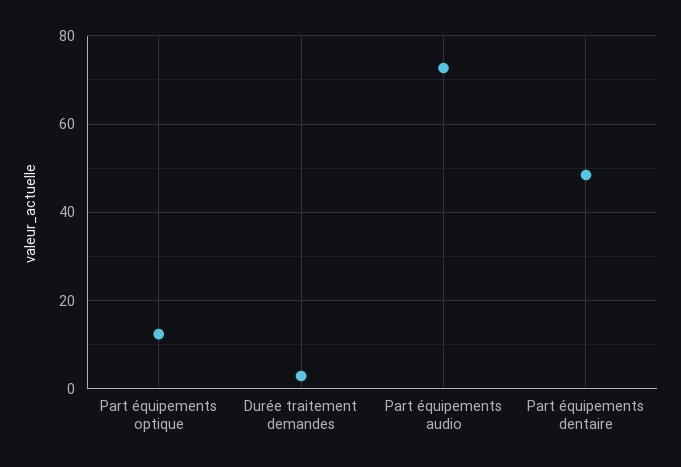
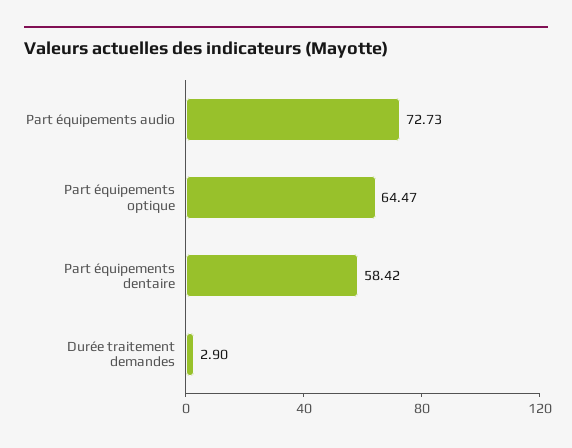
  {
-   "Part équipements optique": 12,
+   "Part équipements optique": 64.47,
    "Durée traitement demandes": 2.9,
    "Part équipements audio": 72.73,
-   "Part équipements dentaire": 48
+   "Part équipements dentaire": 58.42
  }

